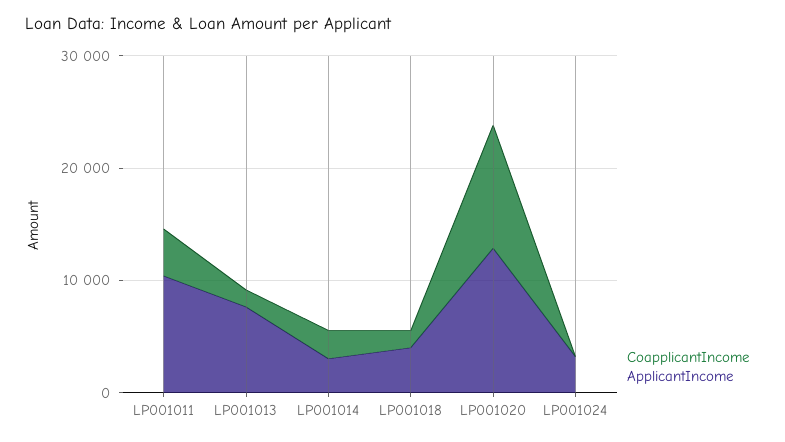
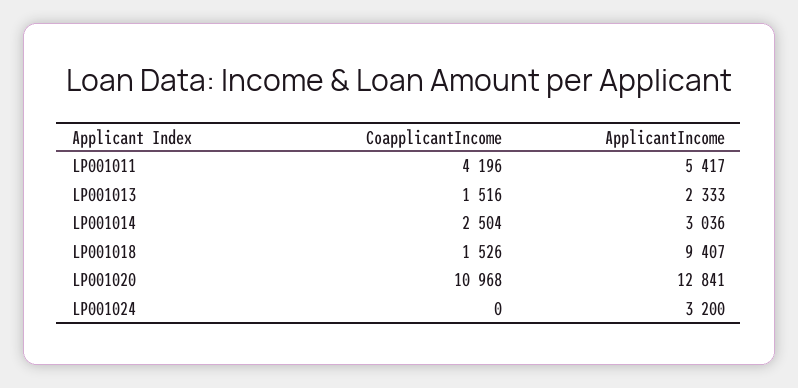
  {
    "CoapplicantIncome": {
      "LP001011": 4196,
      "LP001013": 1516,
      "LP001014": 2504,
      "LP001018": 1526,
      "LP001020": 10968,
      "LP001024": 0
    },
    "ApplicantIncome": {
-     "LP001011": 10000,
+     "LP001011": 5417,
-     "LP001013": 8000,
+     "LP001013": 2333,
      "LP001014": 3036,
-     "LP001018": 4000,
+     "LP001018": 9407,
      "LP001020": 12841,
      "LP001024": 3200
    }
  }

